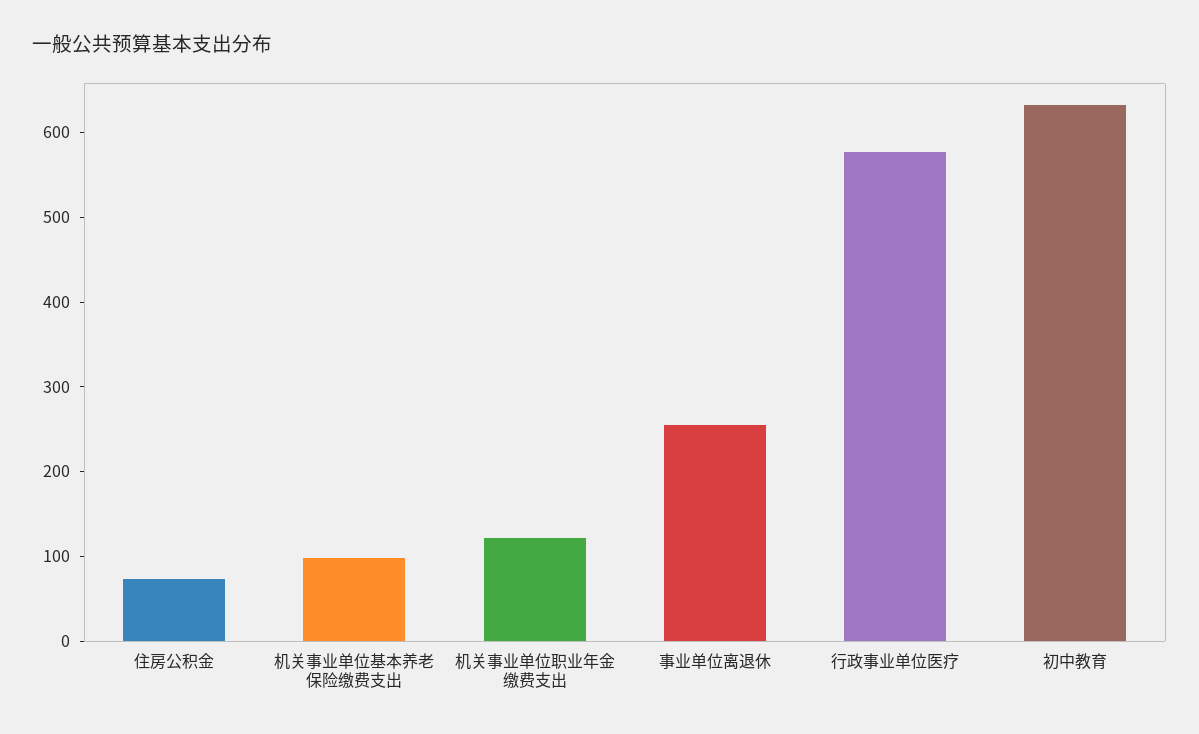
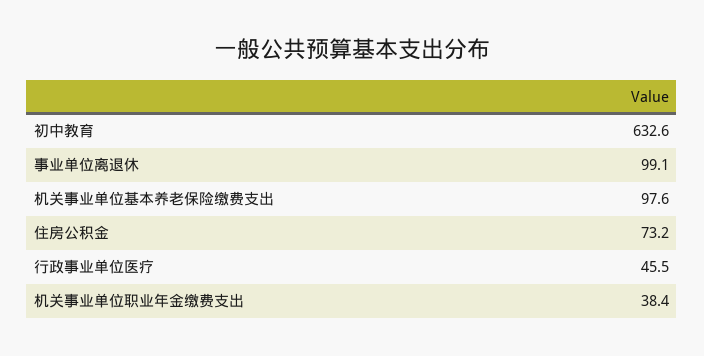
  {
    "住房公积金": 73.2,
    "机关事业单位基本养老保险缴费支出": 97.6,
-   "机关事业单位职业年金缴费支出": 120,
+   "机关事业单位职业年金缴费支出": 38.4,
-   "事业单位离退休": 260,
+   "事业单位离退休": 99.1,
-   "行政事业单位医疗": 580,
+   "行政事业单位医疗": 45.5,
    "初中教育": 632.6
  }

